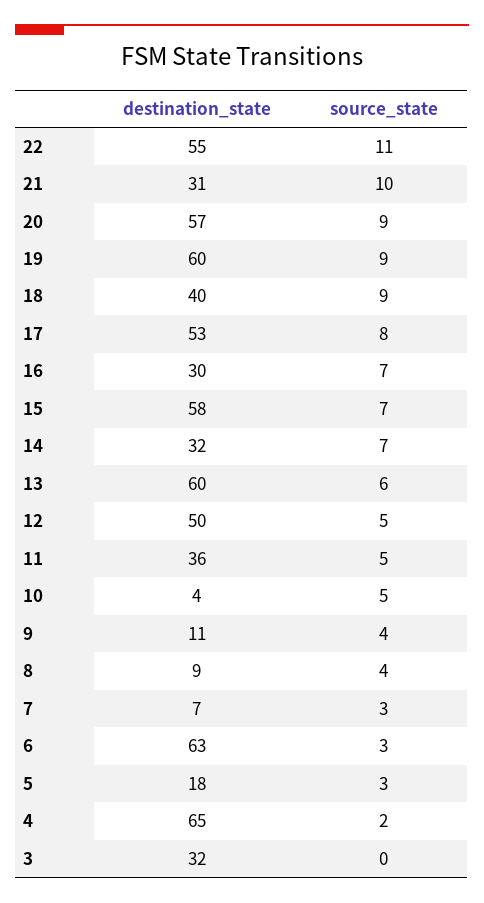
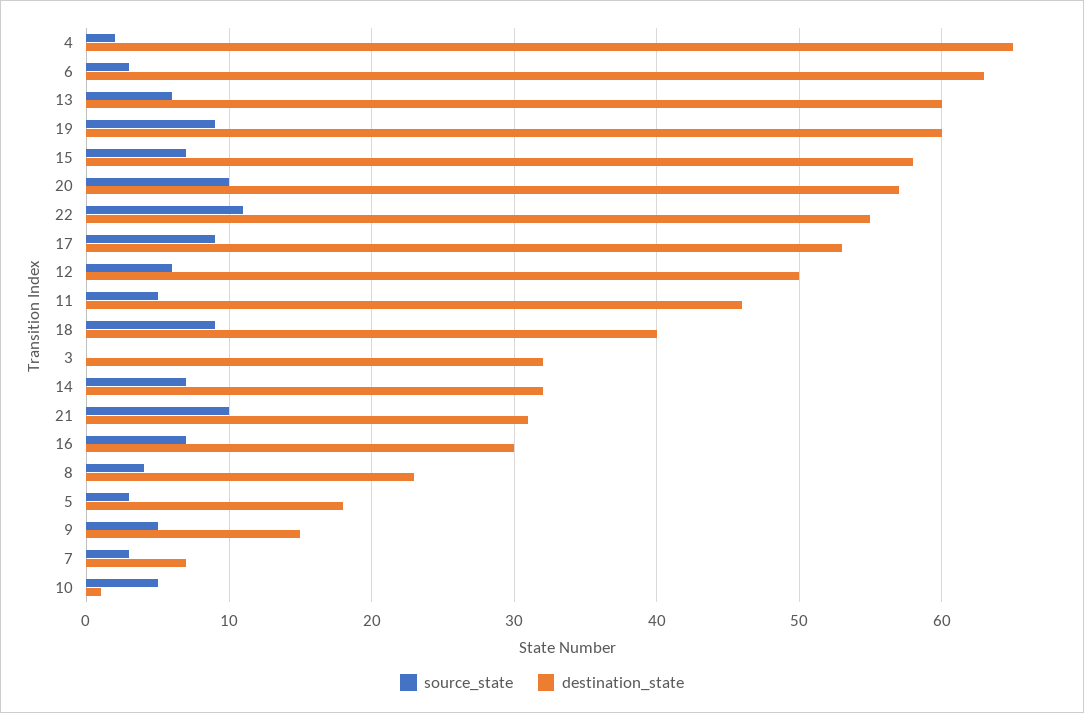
  {
    "destination_state": {
      "22": 55,
      "21": 31,
      "20": 57,
      "19": 60,
      "18": 40,
      "17": 53,
      "16": 30,
      "15": 58,
      "14": 32,
      "13": 60,
      "12": 50,
-     "11": 36,
+     "11": 46,
-     "10": 4,
+     "10": 1,
-     "9": 11,
+     "9": 15,
-     "8": 9,
+     "8": 23,
      "7": 7,
      "6": 63,
      "5": 18,
      "4": 65,
      "3": 32
    },
    "source_state": {
      "22": 11,
      "21": 10,
-     "20": 9,
+     "20": 10,
      "19": 9,
      "18": 9,
-     "17": 8,
+     "17": 9,
      "16": 7,
      "15": 7,
      "14": 7,
      "13": 6,
-     "12": 5,
+     "12": 6,
      "11": 5,
      "10": 5,
-     "9": 4,
+     "9": 5,
      "8": 4,
      "7": 3,
      "6": 3,
      "5": 3,
      "4": 2,
      "3": 0
    }
  }

